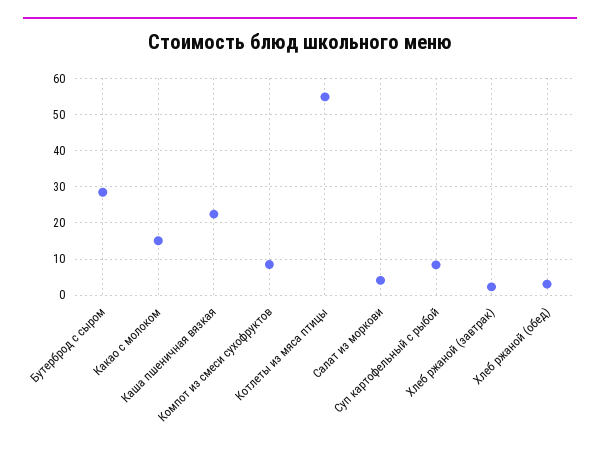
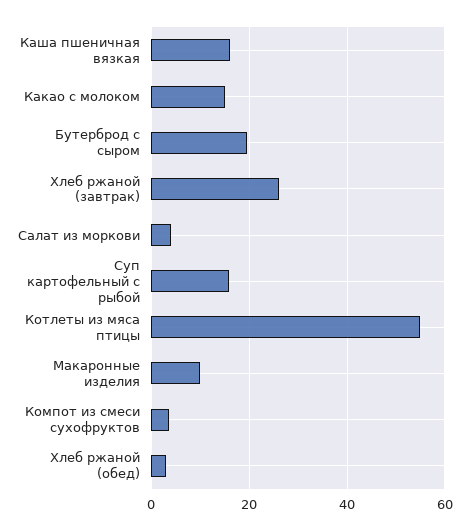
  {
-   "Бутерброд с сыром": 28,
+   "Бутерброд с сыром": 20,
    "Какао с молоком": 16,
-   "Каша пшеничная вязкая": 22,
+   "Каша пшеничная вязкая": 16,
-   "Компот из смеси сухофруктов": 8,
+   "Компот из смеси сухофруктов": 4,
    "Котлеты из мяса птицы": 54,
    "Салат из моркови": 4,
-   "Суп картофельный с рыбой": 8,
+   "Суп картофельный с рыбой": 16,
-   "Хлеб ржаной (завтрак)": 2,
+   "Хлеб ржаной (завтрак)": 26,
-   "Хлеб ржаной (обед)": 4
+   "Хлеб ржаной (обед)": 4,
+   "Макаронные изделия": 10
  }

